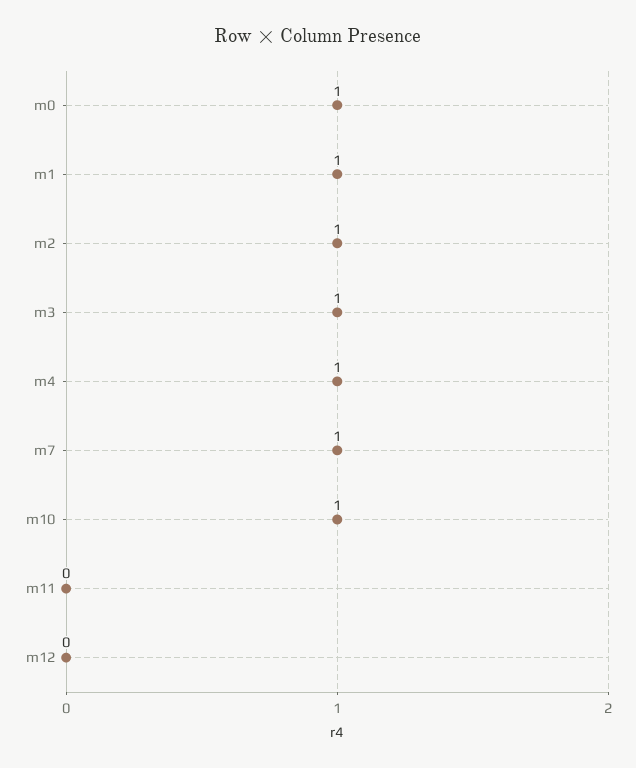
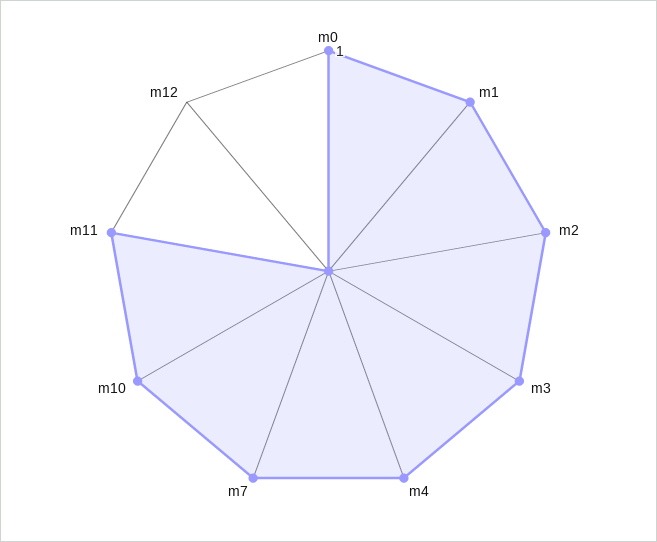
  {
    "m0": 1,
    "m1": 1,
    "m2": 1,
    "m3": 1,
    "m4": 1,
    "m7": 1,
    "m10": 1,
-   "m11": 0,
+   "m11": 1,
    "m12": 0
  }

